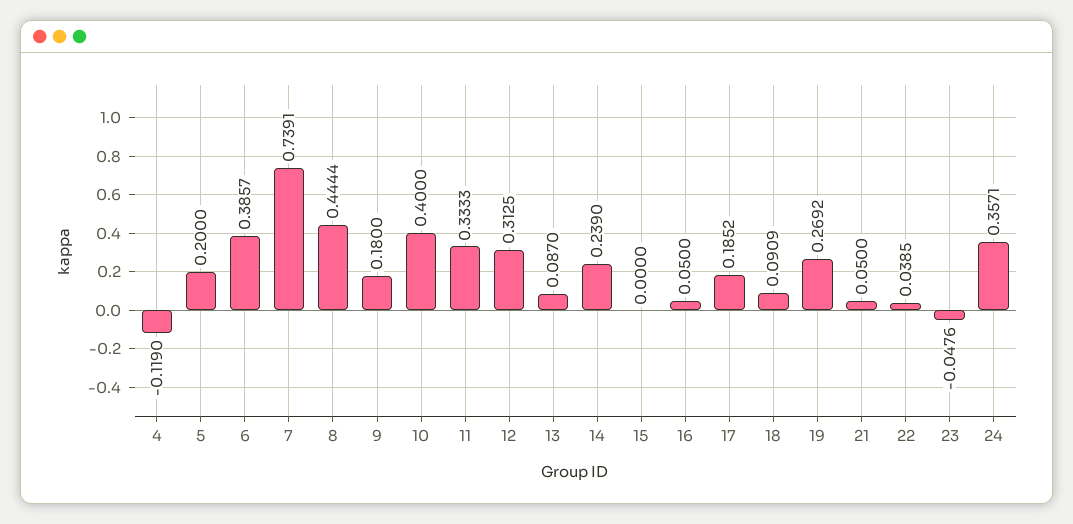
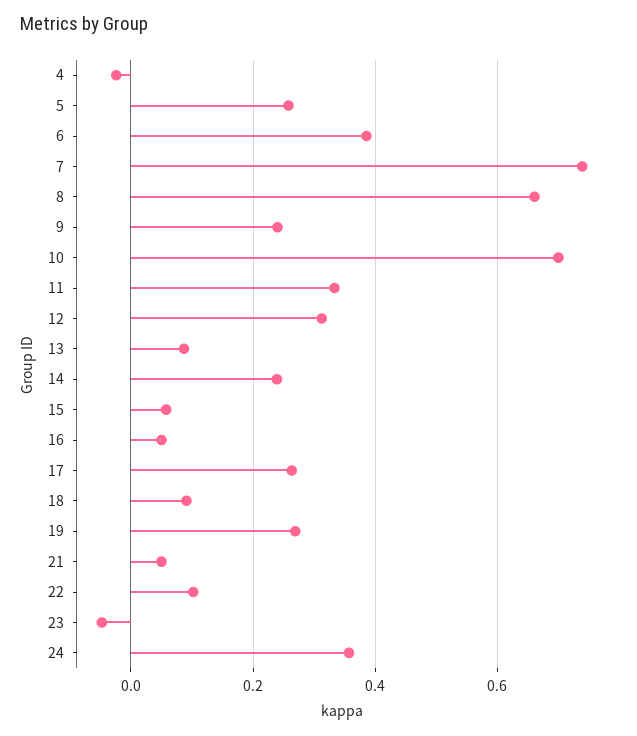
  {
-   "4": -0.119,
+   "4": -0.02,
-   "5": 0.2,
+   "5": 0.26,
    "6": 0.3857,
    "7": 0.7391,
-   "8": 0.4444,
+   "8": 0.66,
-   "9": 0.18,
+   "9": 0.24,
-   "10": 0.4,
+   "10": 0.7,
    "11": 0.3333,
    "12": 0.3125,
    "13": 0.087,
    "14": 0.239,
-   "15": 0,
+   "15": 0.06,
    "16": 0.05,
-   "17": 0.1852,
+   "17": 0.26,
    "18": 0.0909,
    "19": 0.2692,
    "21": 0.05,
-   "22": 0.0385,
+   "22": 0.1,
    "23": -0.0476,
    "24": 0.3571
  }

